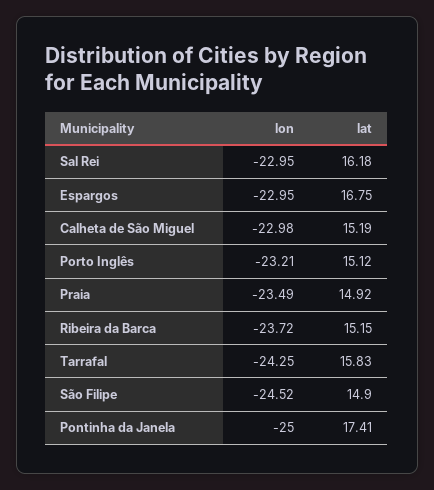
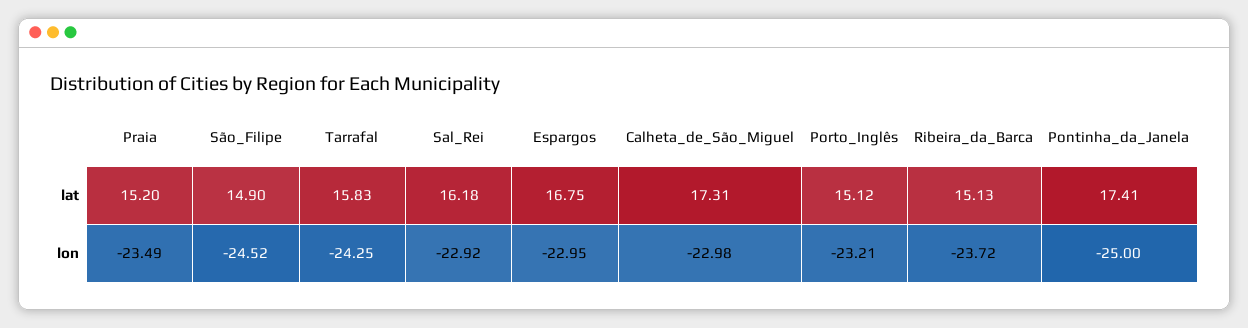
  {
    "lon": {
-     "Sal Rei": -22.95,
+     "Sal Rei": -22.92,
      "Espargos": -22.95,
      "Calheta de São Miguel": -22.98,
      "Porto Inglês": -23.21,
      "Praia": -23.49,
      "Ribeira da Barca": -23.72,
      "Tarrafal": -24.25,
      "São Filipe": -24.52,
      "Pontinha da Janela": -25
    },
    "lat": {
      "Sal Rei": 16.18,
      "Espargos": 16.75,
-     "Calheta de São Miguel": 15.19,
+     "Calheta de São Miguel": 17.31,
      "Porto Inglês": 15.12,
-     "Praia": 14.92,
+     "Praia": 15.2,
-     "Ribeira da Barca": 15.15,
+     "Ribeira da Barca": 15.13,
      "Tarrafal": 15.83,
      "São Filipe": 14.9,
      "Pontinha da Janela": 17.41
    }
  }

